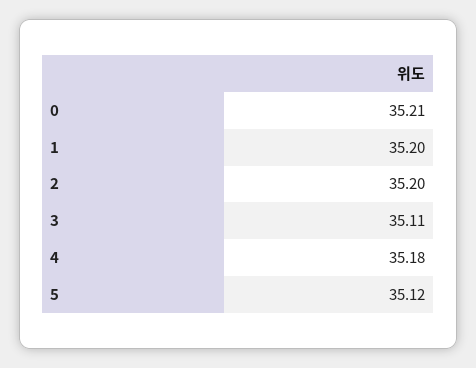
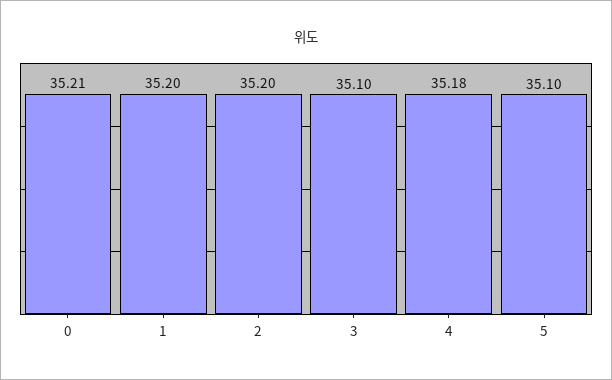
  {
    "0": 35.21,
    "1": 35.2,
    "2": 35.2,
-   "3": 35.11,
+   "3": 35.1,
    "4": 35.18,
-   "5": 35.12
+   "5": 35.1
  }

